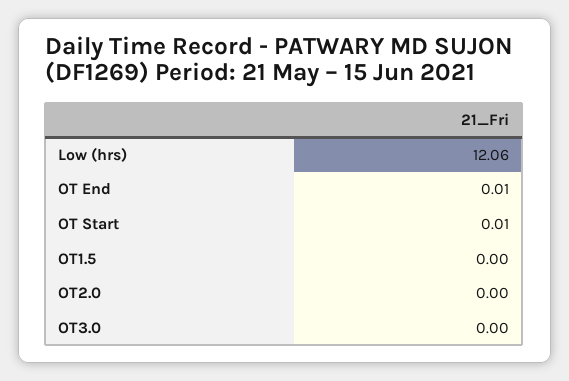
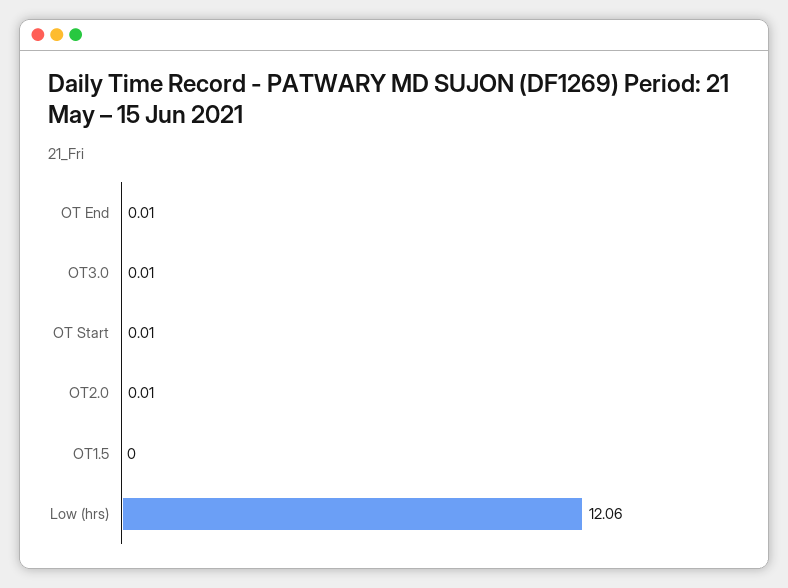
  {
    "Low (hrs)": 12.06,
    "OT End": 0.01,
    "OT Start": 0.01,
    "OT1.5": 0,
-   "OT2.0": 0,
+   "OT2.0": 0.01,
-   "OT3.0": 0
+   "OT3.0": 0.01
  }

